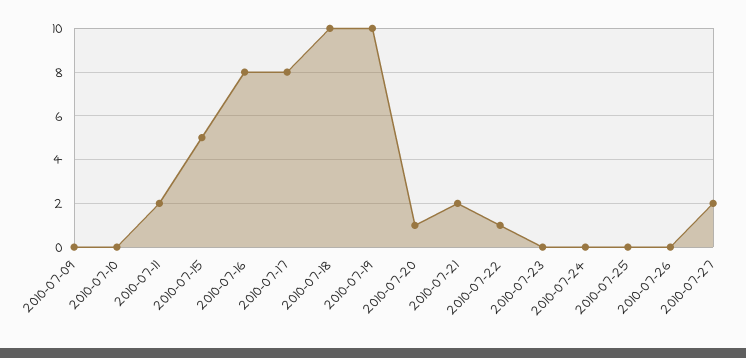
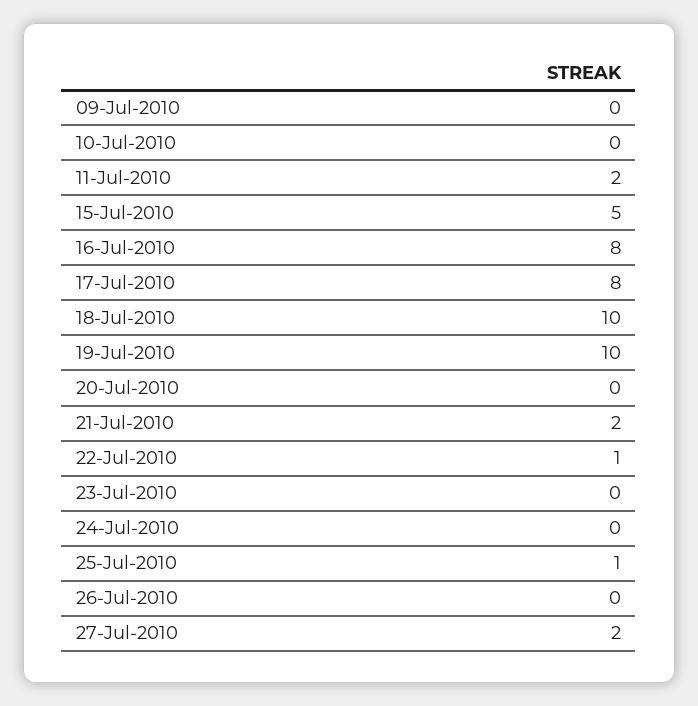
  {
    "2010-07-09": 0,
    "2010-07-10": 0,
    "2010-07-11": 2,
    "2010-07-15": 5,
    "2010-07-16": 8,
    "2010-07-17": 8,
    "2010-07-18": 10,
    "2010-07-19": 10,
-   "2010-07-20": 1,
+   "2010-07-20": 0,
    "2010-07-21": 2,
    "2010-07-22": 1,
    "2010-07-23": 0,
    "2010-07-24": 0,
-   "2010-07-25": 0,
+   "2010-07-25": 1,
    "2010-07-26": 0,
    "2010-07-27": 2
  }

